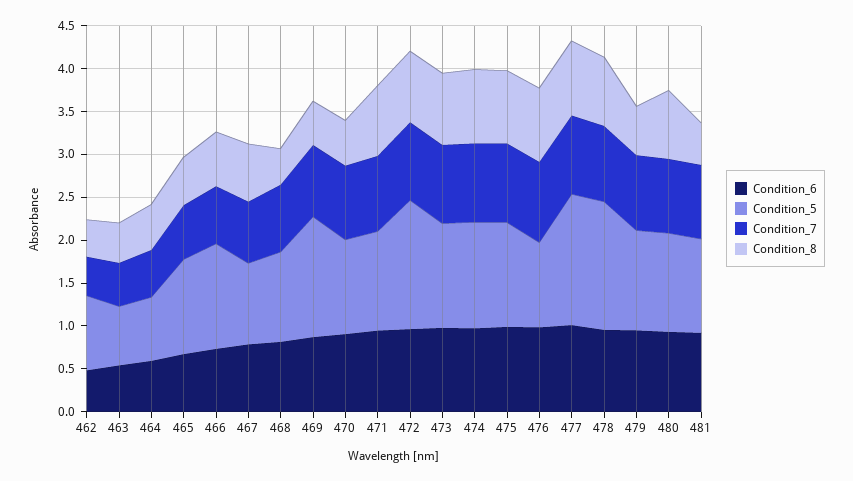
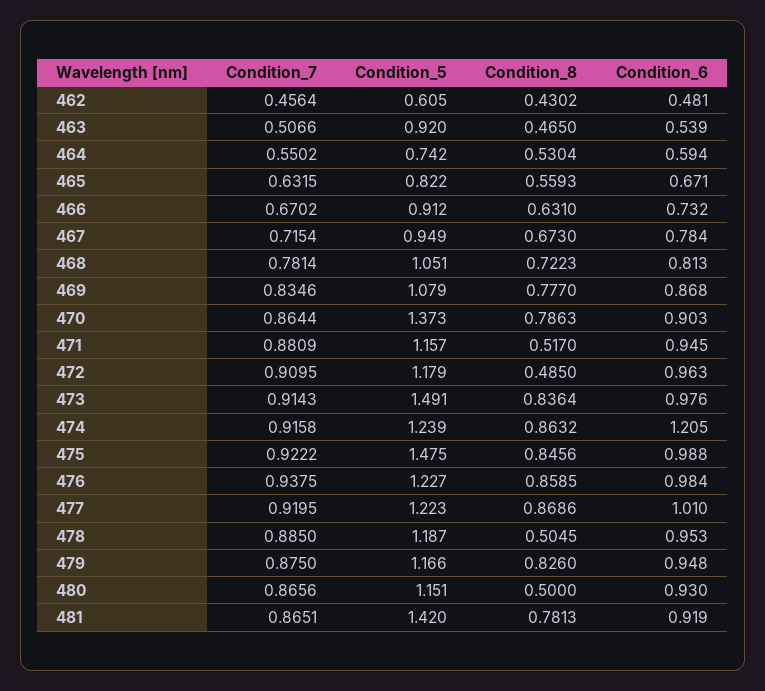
  {
    "Condition_6": {
      "462": 0.481,
      "463": 0.539,
      "464": 0.594,
      "465": 0.671,
      "466": 0.732,
      "467": 0.784,
      "468": 0.813,
      "469": 0.868,
      "470": 0.903,
      "471": 0.945,
      "472": 0.963,
      "473": 0.976,
-     "474": 1,
+     "474": 1.205,
      "475": 0.988,
      "476": 0.984,
      "477": 1.01,
      "478": 0.953,
      "479": 0.948,
      "480": 0.93,
      "481": 0.919
    },
    "Condition_5": {
-     "462": 0.9,
+     "462": 0.605,
-     "463": 0.7,
+     "463": 0.92,
      "464": 0.742,
-     "465": 1.1,
+     "465": 0.822,
-     "466": 1.2,
+     "466": 0.912,
      "467": 0.949,
      "468": 1.051,
-     "469": 1.4,
+     "469": 1.079,
-     "470": 1.1,
+     "470": 1.373,
      "471": 1.157,
-     "472": 1.5,
+     "472": 1.179,
-     "473": 1.2,
+     "473": 1.491,
      "474": 1.239,
-     "475": 1.2,
+     "475": 1.475,
-     "476": 1,
+     "476": 1.227,
-     "477": 1.5,
+     "477": 1.223,
-     "478": 1.5,
+     "478": 1.187,
      "479": 1.166,
      "480": 1.151,
-     "481": 1.1
+     "481": 1.42
    },
    "Condition_7": {
      "462": 0.4564,
      "463": 0.5066,
      "464": 0.5502,
      "465": 0.6315,
      "466": 0.6702,
      "467": 0.7154,
      "468": 0.7814,
      "469": 0.8346,
      "470": 0.8644,
      "471": 0.8809,
      "472": 0.9095,
      "473": 0.9143,
      "474": 0.9158,
      "475": 0.9222,
      "476": 0.9375,
      "477": 0.9195,
      "478": 0.885,
      "479": 0.875,
      "480": 0.8656,
      "481": 0.8651
    },
    "Condition_8": {
      "462": 0.4302,
      "463": 0.465,
      "464": 0.5304,
      "465": 0.5593,
      "466": 0.631,
      "467": 0.673,
-     "468": 0.4,
+     "468": 0.7223,
-     "469": 0.5,
+     "469": 0.777,
-     "470": 0.5,
+     "470": 0.7863,
-     "471": 0.8,
+     "471": 0.517,
-     "472": 0.8,
+     "472": 0.485,
      "473": 0.8364,
      "474": 0.8632,
      "475": 0.8456,
      "476": 0.8585,
      "477": 0.8686,
-     "478": 0.8,
+     "478": 0.5045,
-     "479": 0.6,
+     "479": 0.826,
-     "480": 0.8,
+     "480": 0.5,
-     "481": 0.5
+     "481": 0.7813
    }
  }

